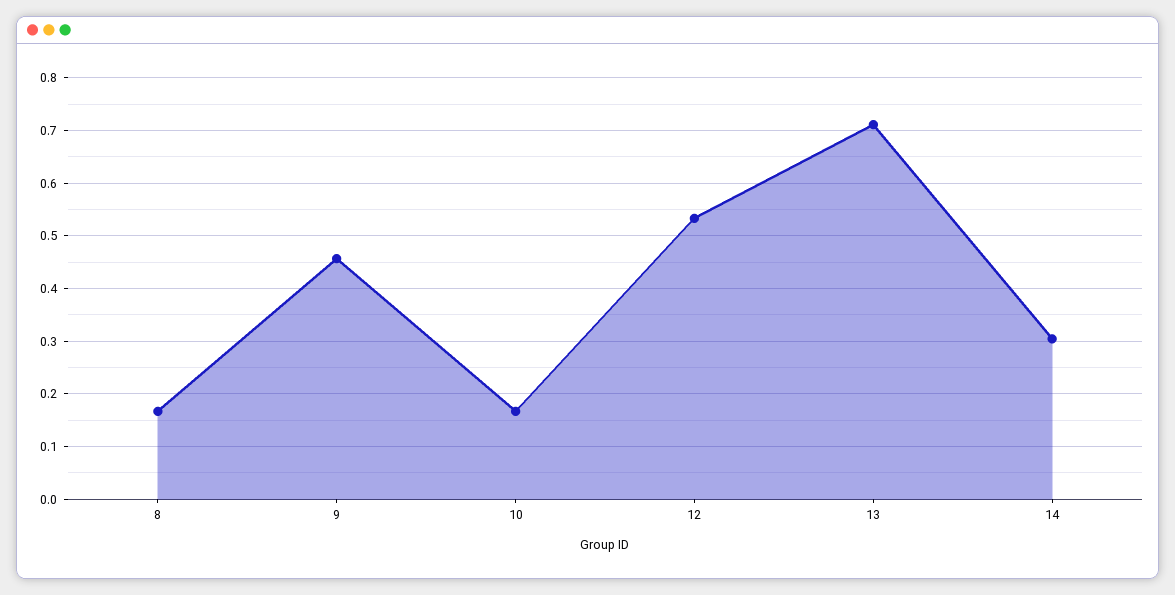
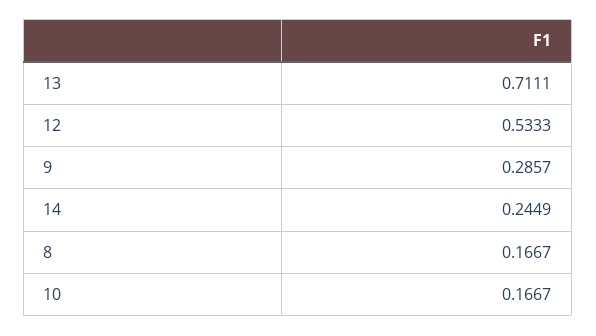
  {
    "8": 0.1667,
-   "9": 0.46,
+   "9": 0.2857,
    "10": 0.1667,
    "12": 0.5333,
    "13": 0.7111,
-   "14": 0.3
+   "14": 0.2449
  }

